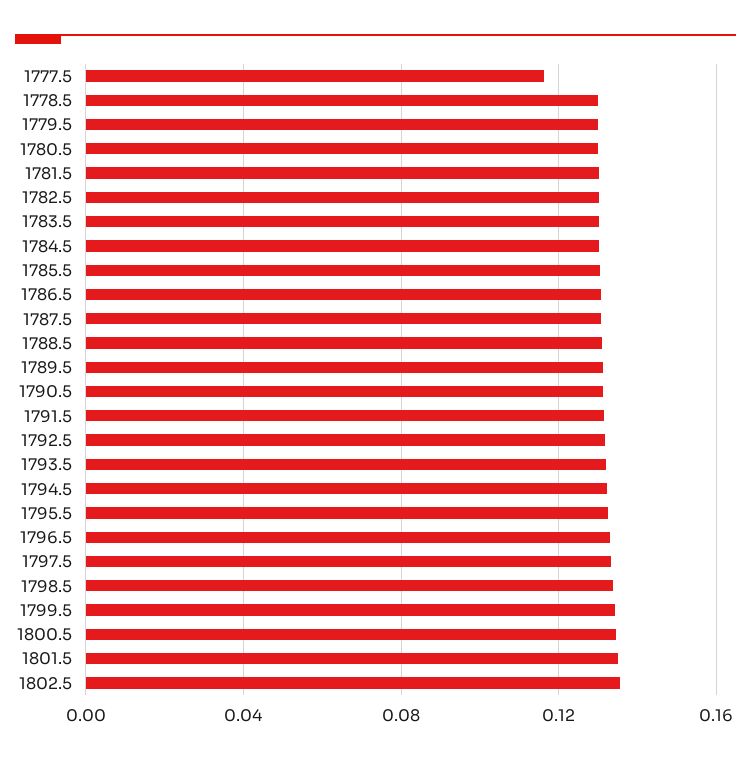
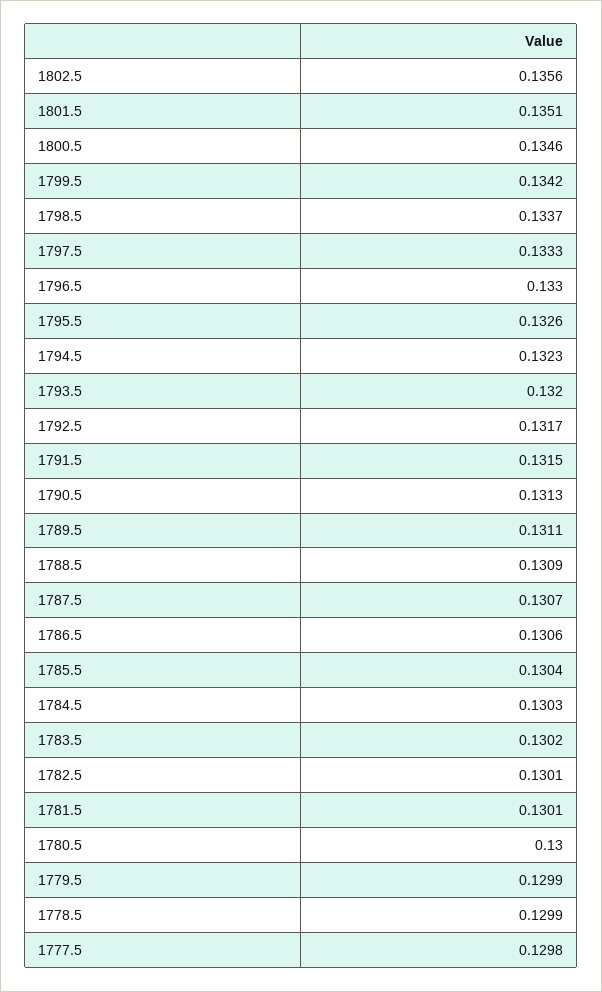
  {
-   "1777.5": 0.115,
+   "1777.5": 0.1298,
    "1778.5": 0.1299,
    "1779.5": 0.1299,
    "1780.5": 0.13,
    "1781.5": 0.1301,
    "1782.5": 0.1301,
    "1783.5": 0.1302,
    "1784.5": 0.1303,
    "1785.5": 0.1304,
    "1786.5": 0.1306,
    "1787.5": 0.1307,
    "1788.5": 0.1309,
    "1789.5": 0.1311,
    "1790.5": 0.1313,
    "1791.5": 0.1315,
    "1792.5": 0.1317,
    "1793.5": 0.132,
    "1794.5": 0.1323,
    "1795.5": 0.1326,
    "1796.5": 0.133,
    "1797.5": 0.1333,
    "1798.5": 0.1337,
    "1799.5": 0.1342,
    "1800.5": 0.1346,
    "1801.5": 0.1351,
    "1802.5": 0.1356
  }

